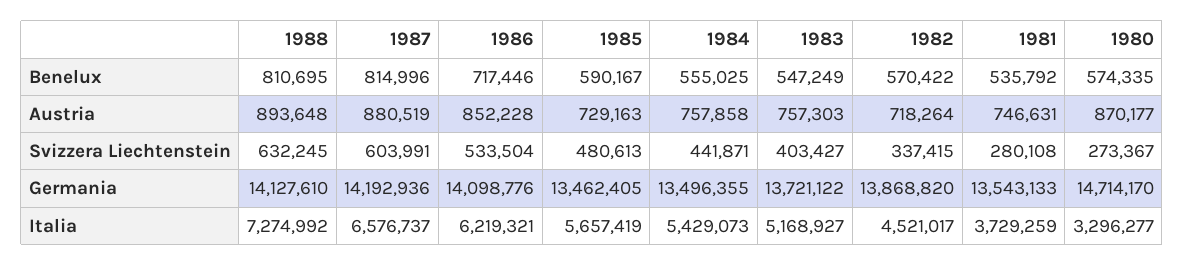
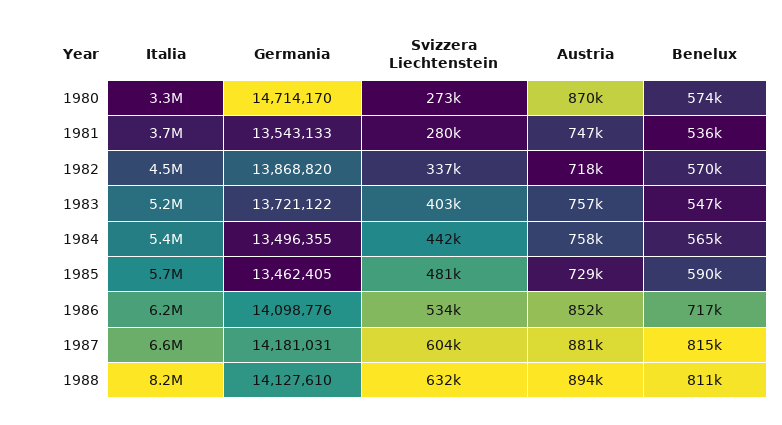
  {
    "1988": {
      "Benelux": 810695,
      "Austria": 893648,
      "Svizzera Liechtenstein": 632245,
      "Germania": 14127610,
-     "Italia": 7274992
+     "Italia": 8200000
    },
    "1987": {
      "Benelux": 814996,
      "Austria": 880519,
      "Svizzera Liechtenstein": 603991,
-     "Germania": 14192936,
+     "Germania": 14181031,
      "Italia": 6576737
    },
    "1986": {
      "Benelux": 717446,
      "Austria": 852228,
      "Svizzera Liechtenstein": 533504,
      "Germania": 14098776,
      "Italia": 6219321
    },
    "1985": {
      "Benelux": 590167,
      "Austria": 729163,
      "Svizzera Liechtenstein": 480613,
      "Germania": 13462405,
      "Italia": 5657419
    },
    "1984": {
-     "Benelux": 555025,
+     "Benelux": 565000,
      "Austria": 757858,
      "Svizzera Liechtenstein": 441871,
      "Germania": 13496355,
      "Italia": 5429073
    },
    "1983": {
      "Benelux": 547249,
      "Austria": 757303,
      "Svizzera Liechtenstein": 403427,
      "Germania": 13721122,
      "Italia": 5168927
    },
    "1982": {
      "Benelux": 570422,
      "Austria": 718264,
      "Svizzera Liechtenstein": 337415,
      "Germania": 13868820,
      "Italia": 4521017
    },
    "1981": {
      "Benelux": 535792,
      "Austria": 746631,
      "Svizzera Liechtenstein": 280108,
      "Germania": 13543133,
      "Italia": 3729259
    },
    "1980": {
      "Benelux": 574335,
      "Austria": 870177,
      "Svizzera Liechtenstein": 273367,
      "Germania": 14714170,
      "Italia": 3296277
    }
  }

